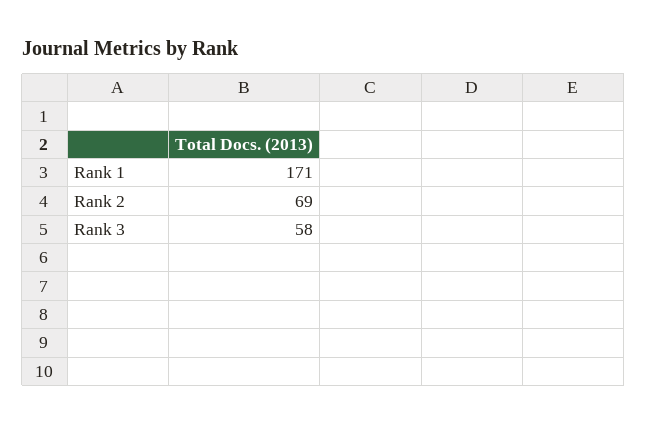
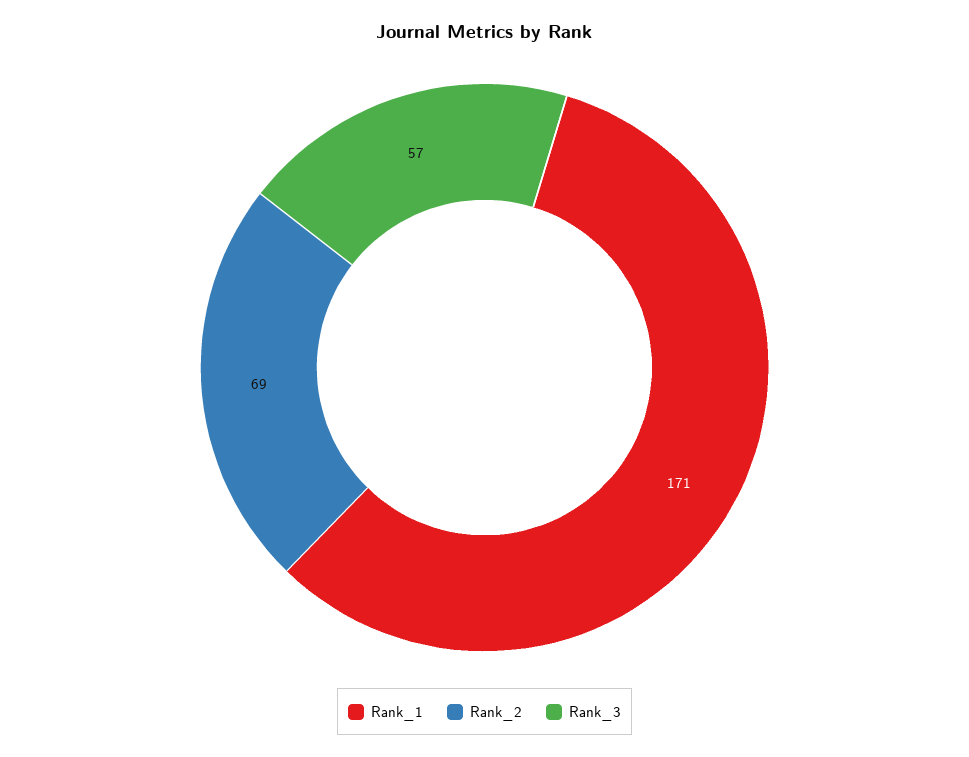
  {
    "Rank 1": 171,
    "Rank 2": 69,
-   "Rank 3": 58
+   "Rank 3": 57
  }

